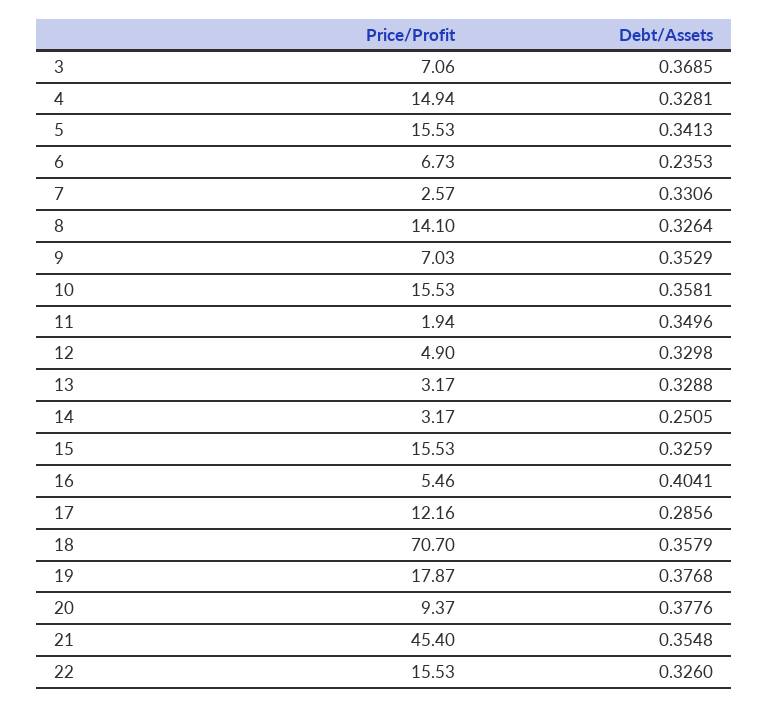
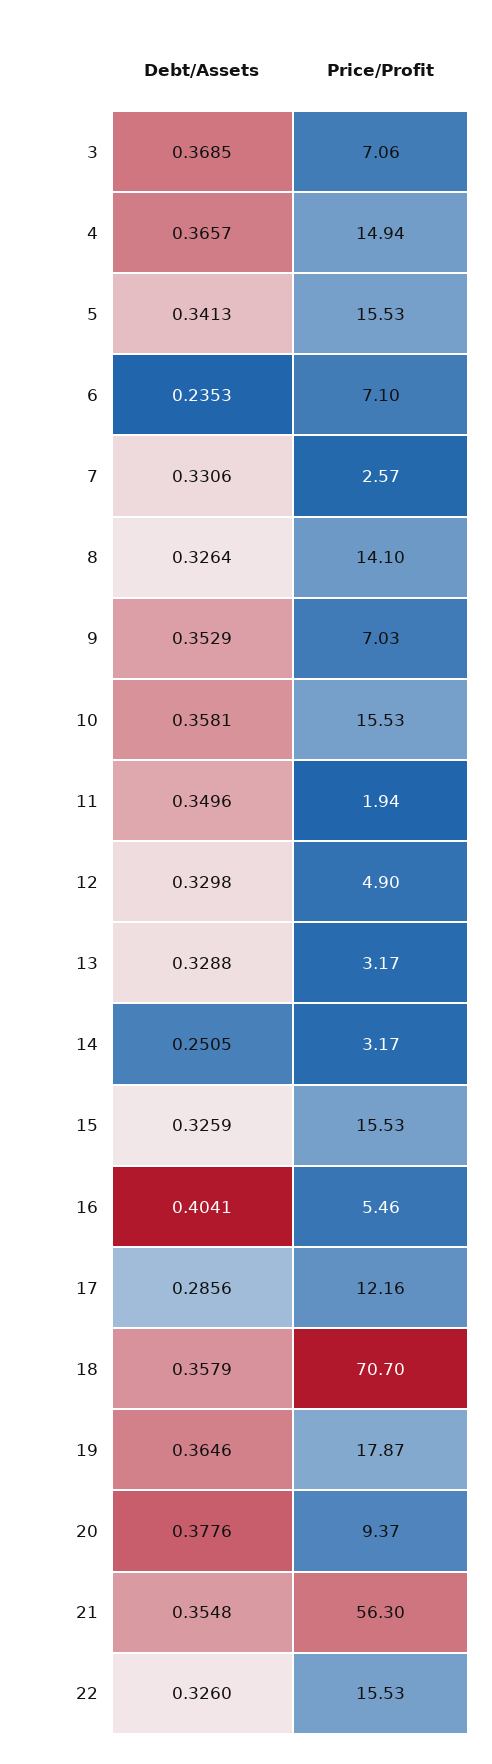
  {
    "Price/Profit": {
      "3": 7.06,
      "4": 14.94,
      "5": 15.53,
-     "6": 6.73,
+     "6": 7.1,
      "7": 2.57,
      "8": 14.1,
      "9": 7.03,
      "10": 15.53,
      "11": 1.94,
      "12": 4.9,
      "13": 3.17,
      "14": 3.17,
      "15": 15.53,
      "16": 5.46,
      "17": 12.16,
      "18": 70.7,
      "19": 17.87,
      "20": 9.37,
-     "21": 45.4,
+     "21": 56.3,
      "22": 15.53
    },
    "Debt/Assets": {
      "3": 0.3685,
-     "4": 0.3281,
+     "4": 0.3657,
      "5": 0.3413,
      "6": 0.2353,
      "7": 0.3306,
      "8": 0.3264,
      "9": 0.3529,
      "10": 0.3581,
      "11": 0.3496,
      "12": 0.3298,
      "13": 0.3288,
      "14": 0.2505,
      "15": 0.3259,
      "16": 0.4041,
      "17": 0.2856,
      "18": 0.3579,
-     "19": 0.3768,
+     "19": 0.3646,
      "20": 0.3776,
      "21": 0.3548,
      "22": 0.326
    }
  }

